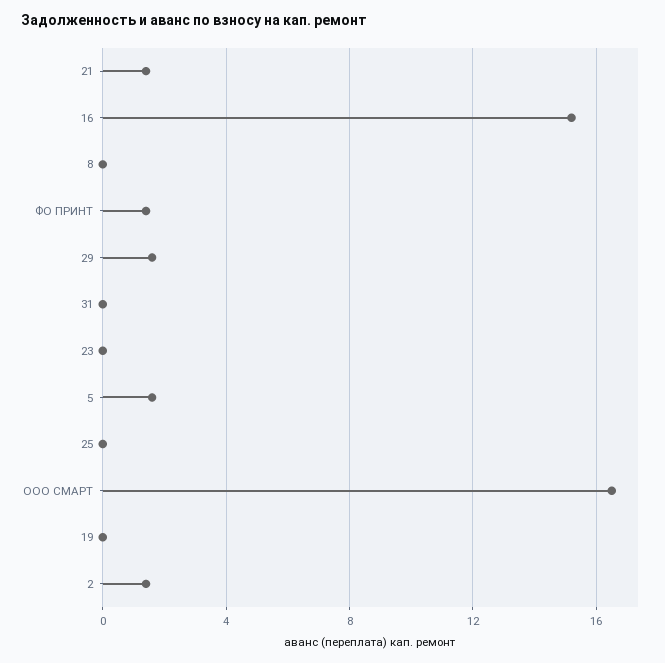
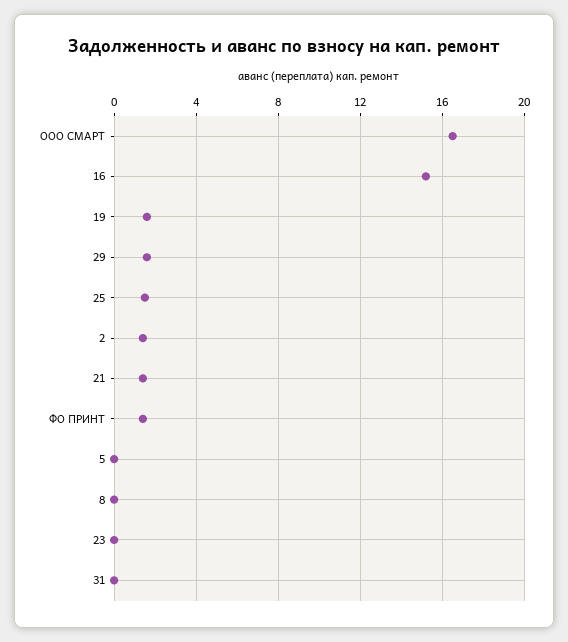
  {
    "21": 1.5,
    "16": 15,
    "8": 0,
    "ФО ПРИНТ": 1.5,
    "29": 1.5,
    "31": 0,
    "23": 0,
-   "5": 1.5,
+   "5": 0,
-   "25": 0,
+   "25": 1.5,
    "ООО СМАРТ": 16.5,
-   "19": 0,
+   "19": 1.5,
    "2": 1.5
  }

